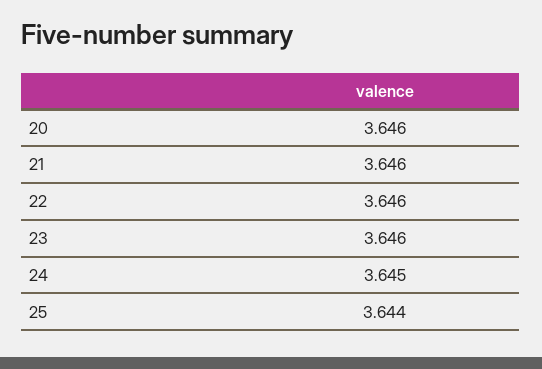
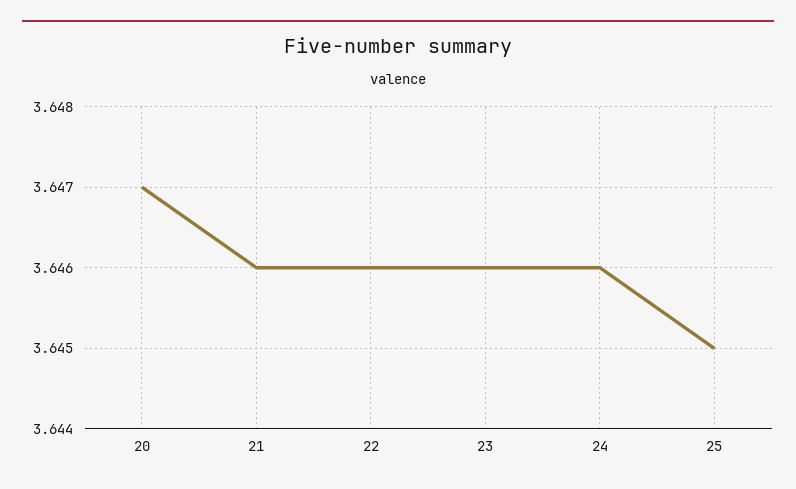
  {
-   "20": 3.646,
+   "20": 3.647,
    "21": 3.646,
    "22": 3.646,
    "23": 3.646,
-   "24": 3.645,
+   "24": 3.646,
-   "25": 3.644
+   "25": 3.645
  }

